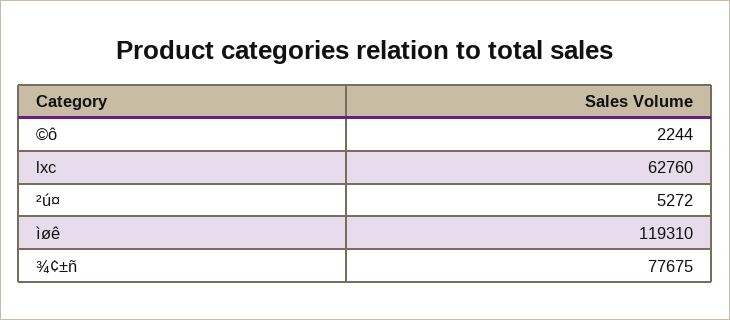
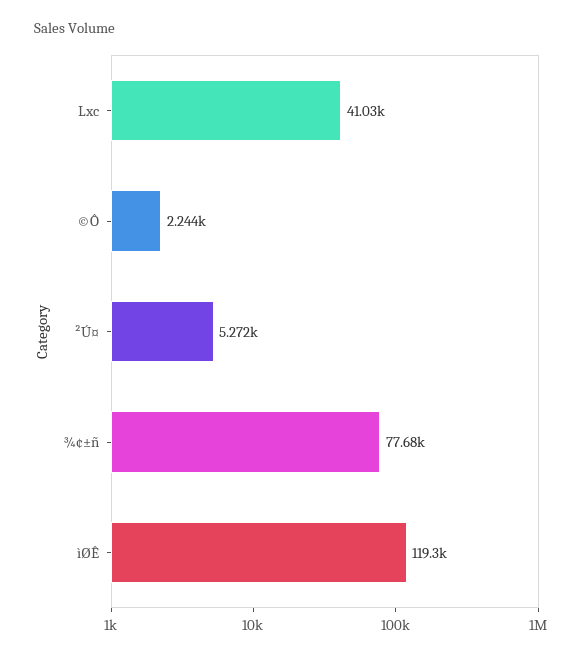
  {
    "©ô": 2244,
-   "lxc": 62760,
+   "lxc": 41030,
    "²ú¤": 5272,
    "ìøê": 119310,
    "¾¢±ñ": 77675
  }

